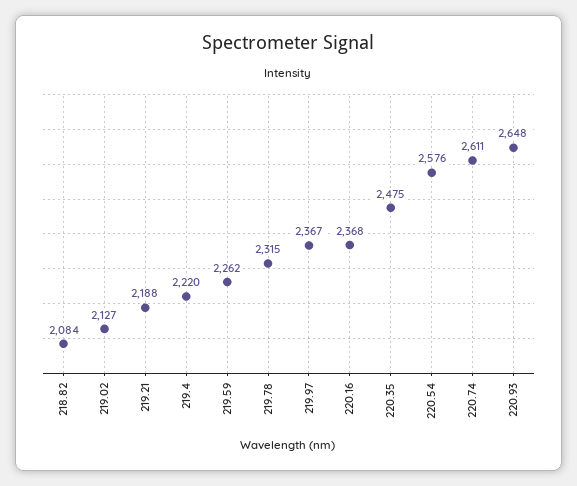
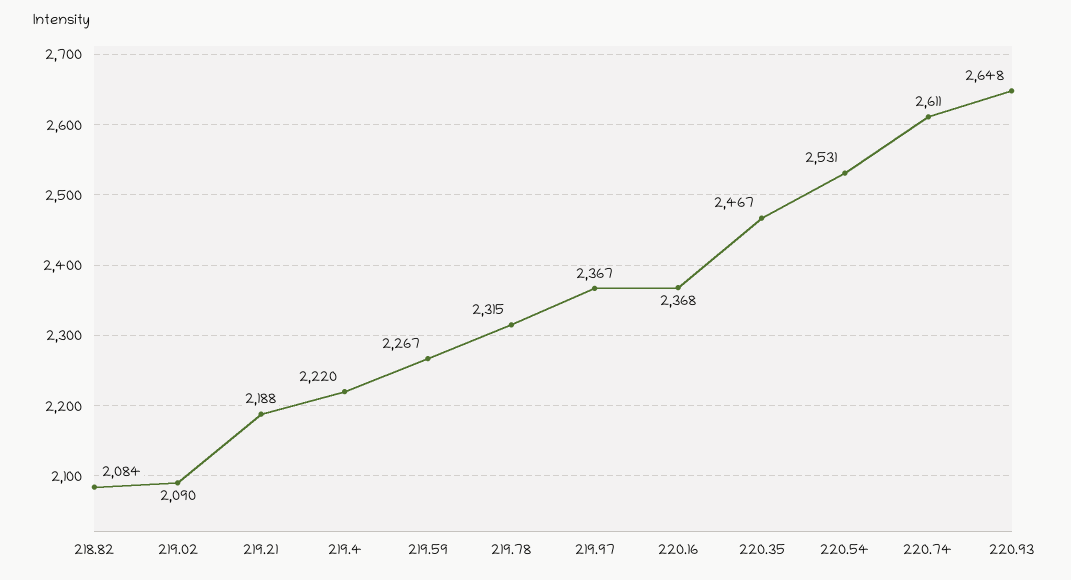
  {
    "218.82": 2084,
-   "219.02": 2127,
+   "219.02": 2090,
    "219.21": 2188,
    "219.4": 2220,
-   "219.59": 2262,
+   "219.59": 2267,
    "219.78": 2315,
    "219.97": 2367,
    "220.16": 2368,
-   "220.35": 2475,
+   "220.35": 2467,
-   "220.54": 2576,
+   "220.54": 2531,
    "220.74": 2611,
    "220.93": 2648
  }

